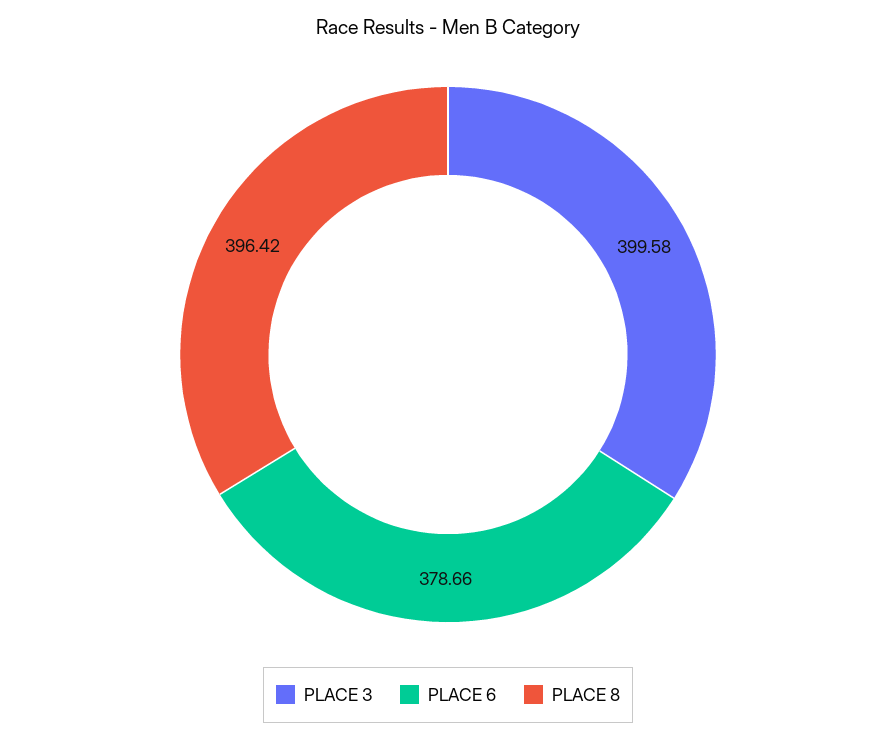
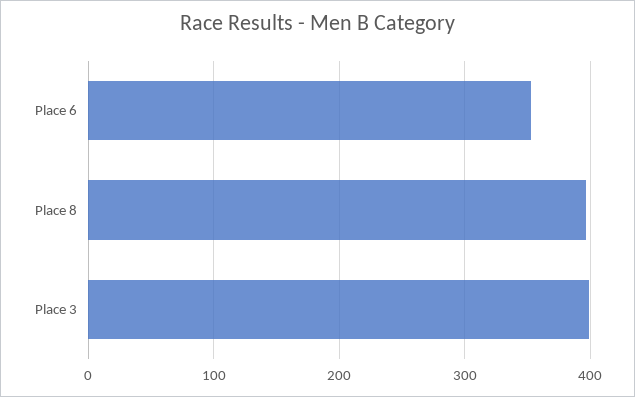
  {
    "PLACE 3": 399.58,
-   "PLACE 6": 378.66,
+   "PLACE 6": 350,
    "PLACE 8": 396.42
  }

